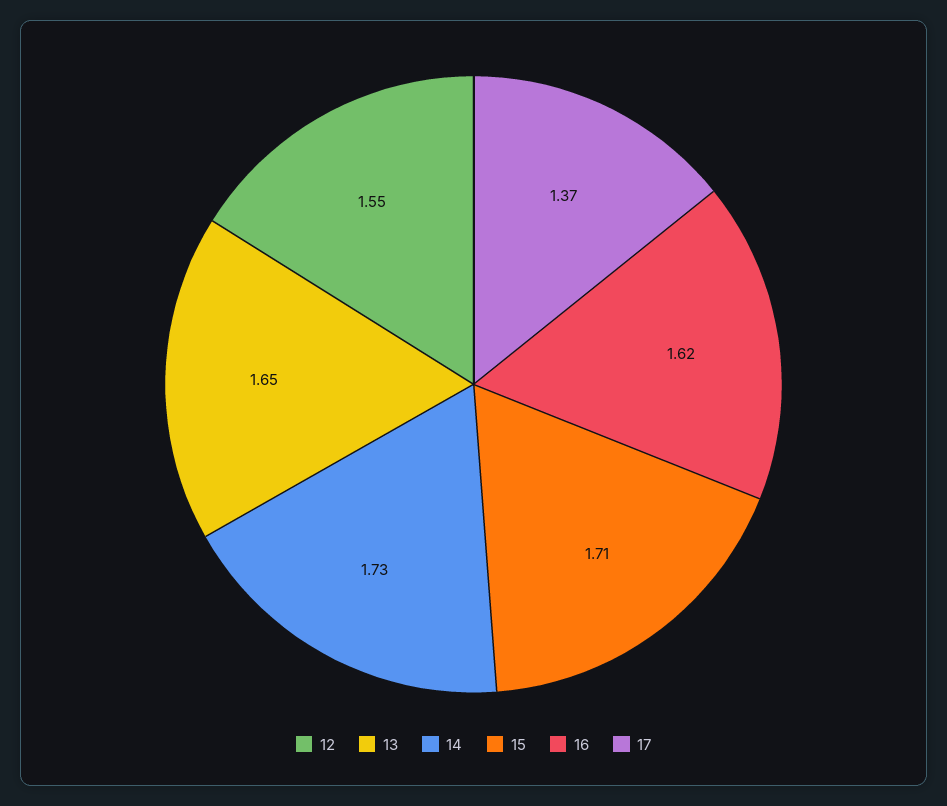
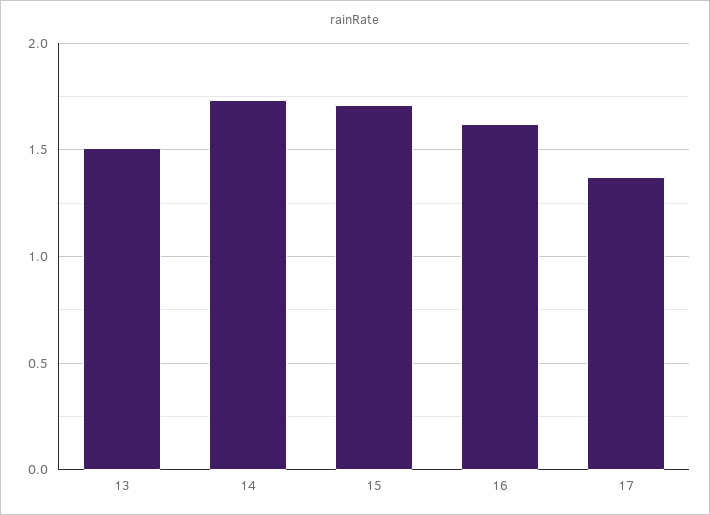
  {
-   "12": 1.55,
-   "13": 1.65,
+   "13": 1.5,
    "14": 1.73,
    "15": 1.71,
    "16": 1.62,
    "17": 1.37
  }

